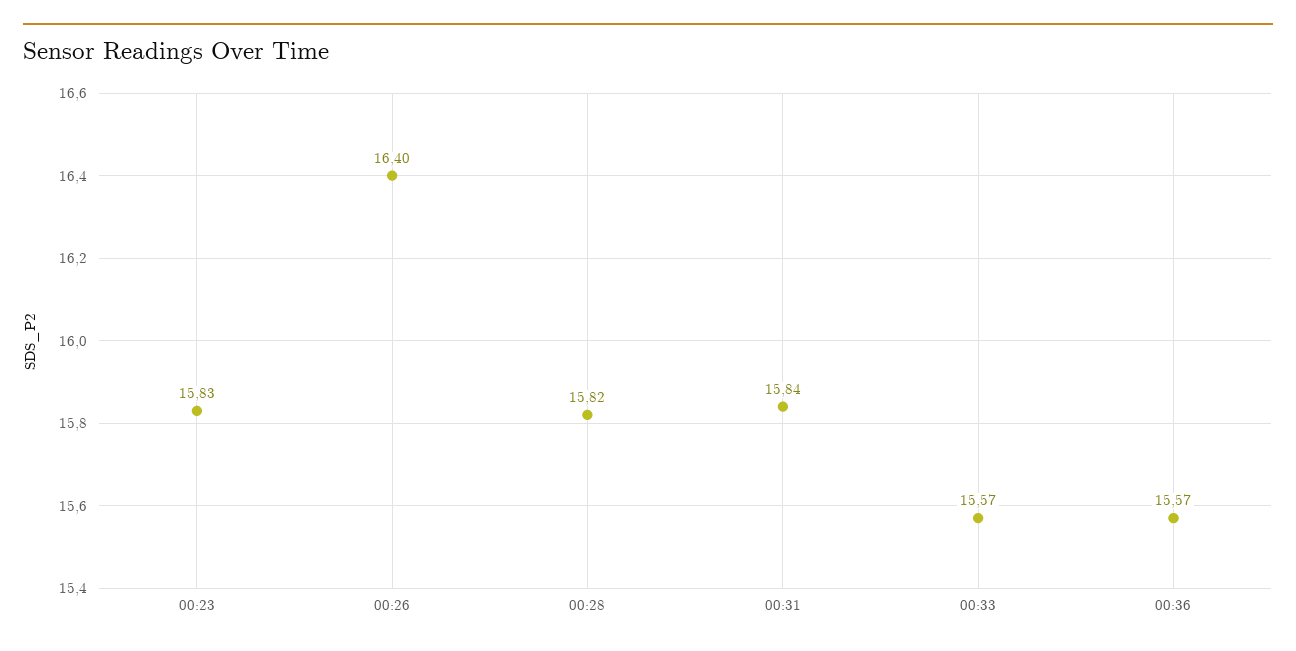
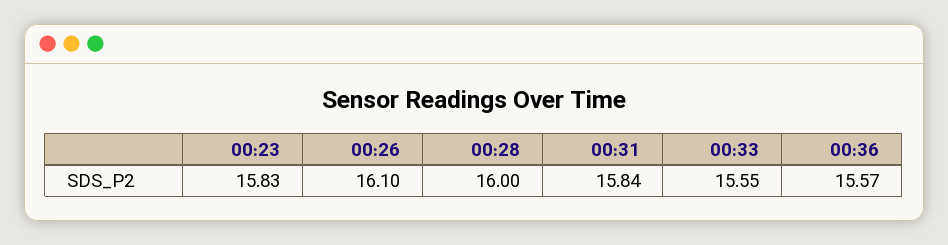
  {
    "00:23": 15.83,
-   "00:26": 16.4,
+   "00:26": 16.1,
-   "00:28": 15.82,
+   "00:28": 16,
    "00:31": 15.84,
-   "00:33": 15.57,
+   "00:33": 15.55,
    "00:36": 15.57
  }

